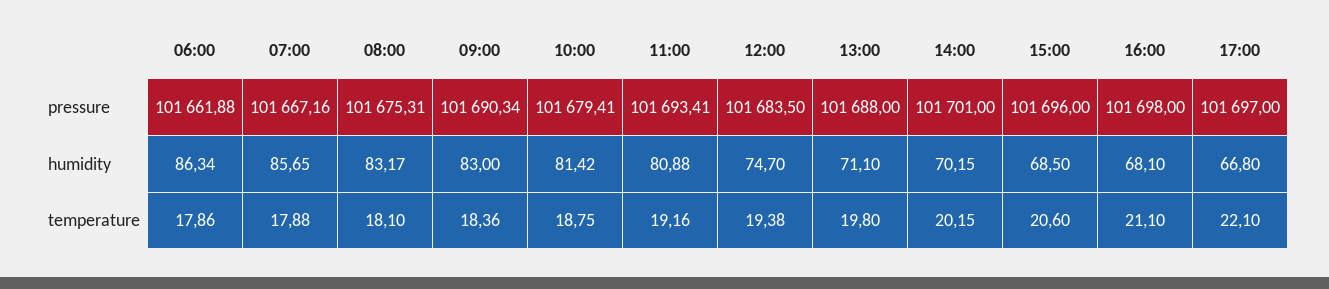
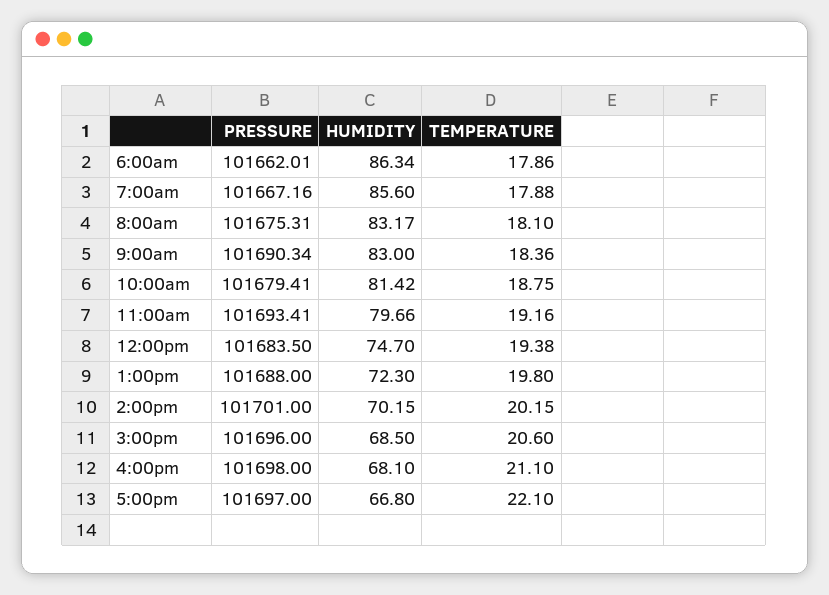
  {
    "06:00": {
-     "pressure": 101661.88,
+     "pressure": 101662.01,
      "humidity": 86.34,
      "temperature": 17.86
    },
    "07:00": {
      "pressure": 101667.16,
-     "humidity": 85.65,
+     "humidity": 85.6,
      "temperature": 17.88
    },
    "08:00": {
      "pressure": 101675.31,
      "humidity": 83.17,
      "temperature": 18.1
    },
    "09:00": {
      "pressure": 101690.34,
      "humidity": 83,
      "temperature": 18.36
    },
    "10:00": {
      "pressure": 101679.41,
      "humidity": 81.42,
      "temperature": 18.75
    },
    "11:00": {
      "pressure": 101693.41,
-     "humidity": 80.88,
+     "humidity": 79.66,
      "temperature": 19.16
    },
    "12:00": {
      "pressure": 101683.5,
      "humidity": 74.7,
      "temperature": 19.38
    },
    "13:00": {
      "pressure": 101688,
-     "humidity": 71.1,
+     "humidity": 72.3,
      "temperature": 19.8
    },
    "14:00": {
      "pressure": 101701,
      "humidity": 70.15,
      "temperature": 20.15
    },
    "15:00": {
      "pressure": 101696,
      "humidity": 68.5,
      "temperature": 20.6
    },
    "16:00": {
      "pressure": 101698,
      "humidity": 68.1,
      "temperature": 21.1
    },
    "17:00": {
      "pressure": 101697,
      "humidity": 66.8,
      "temperature": 22.1
    }
  }

